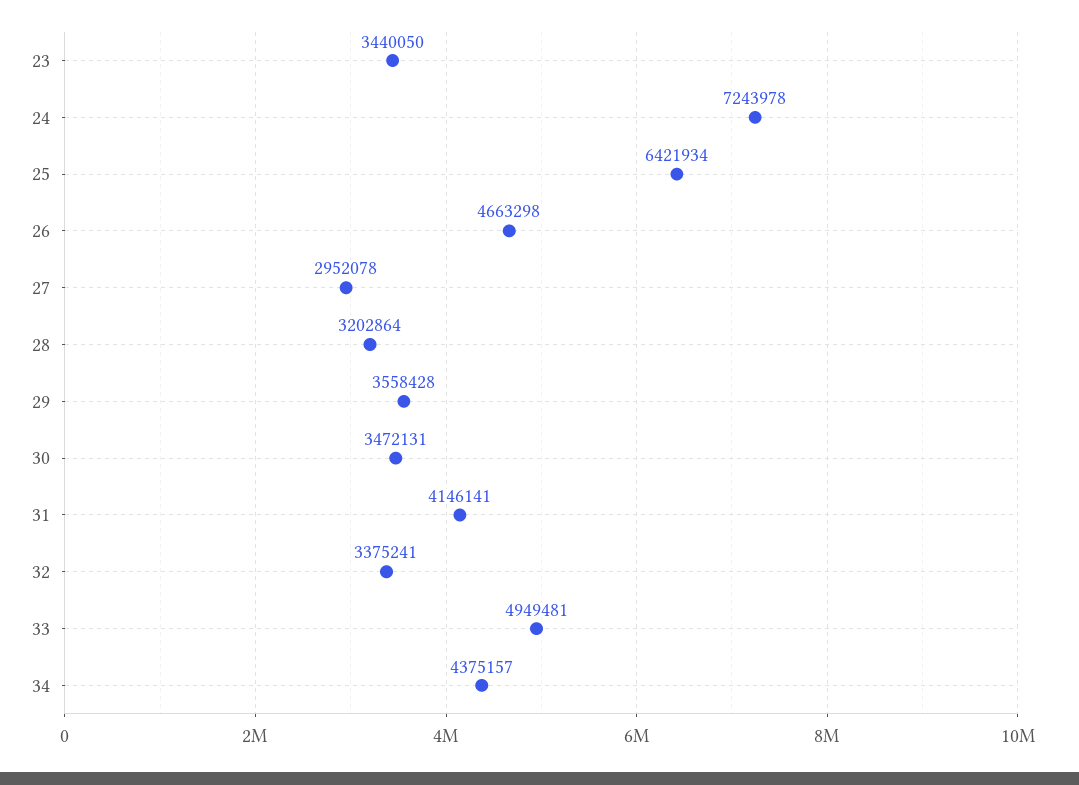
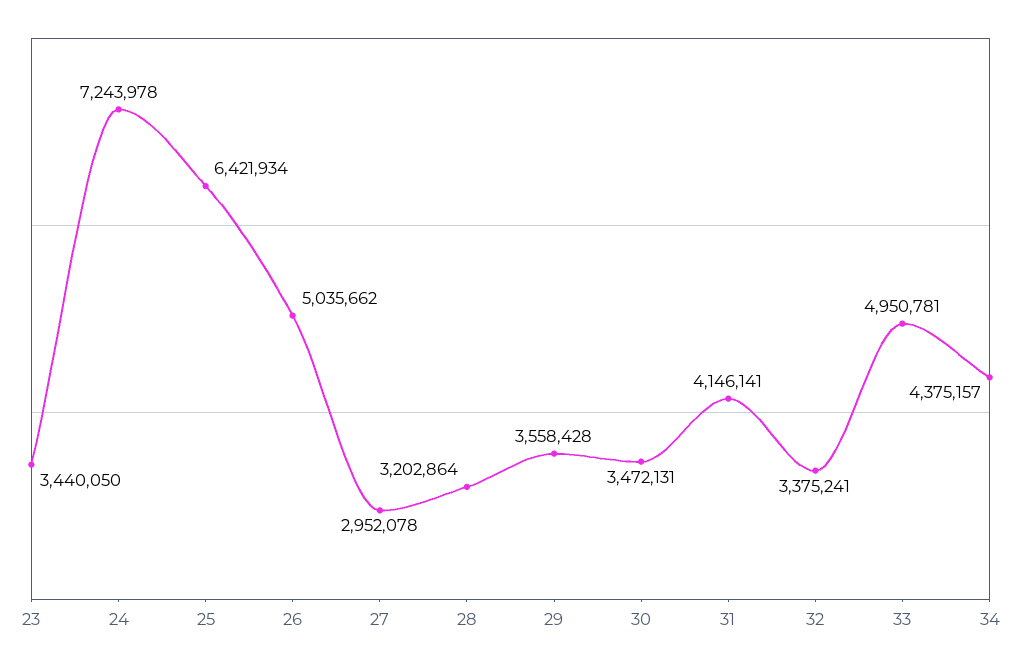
  {
    "23": 3440050,
    "24": 7243978,
    "25": 6421934,
-   "26": 4663298,
+   "26": 5035662,
    "27": 2952078,
    "28": 3202864,
    "29": 3558428,
    "30": 3472131,
    "31": 4146141,
    "32": 3375241,
-   "33": 4949481,
+   "33": 4950781,
    "34": 4375157
  }

